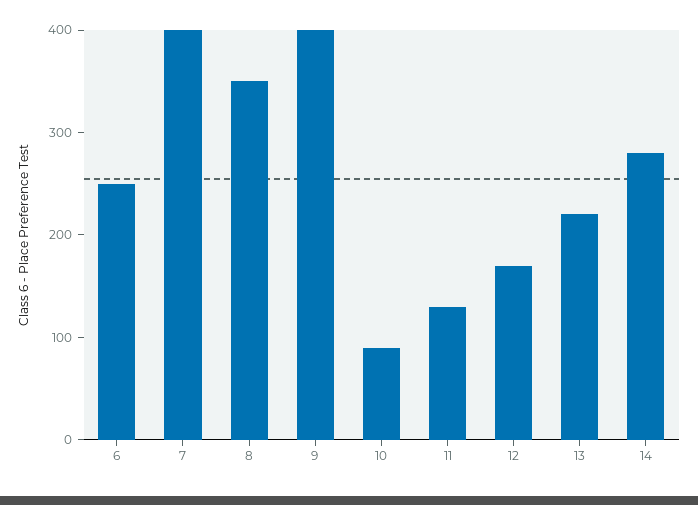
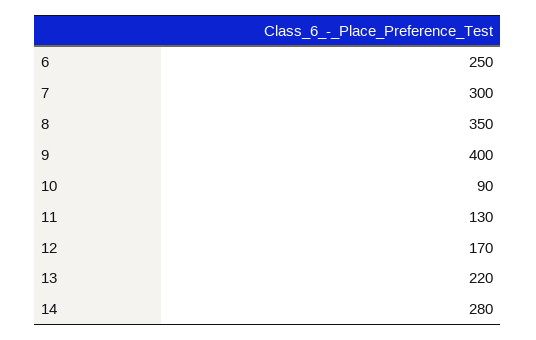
  {
    "6": 250,
-   "7": 400,
+   "7": 300,
    "8": 350,
    "9": 400,
    "10": 90,
    "11": 130,
    "12": 170,
    "13": 220,
    "14": 280
  }

